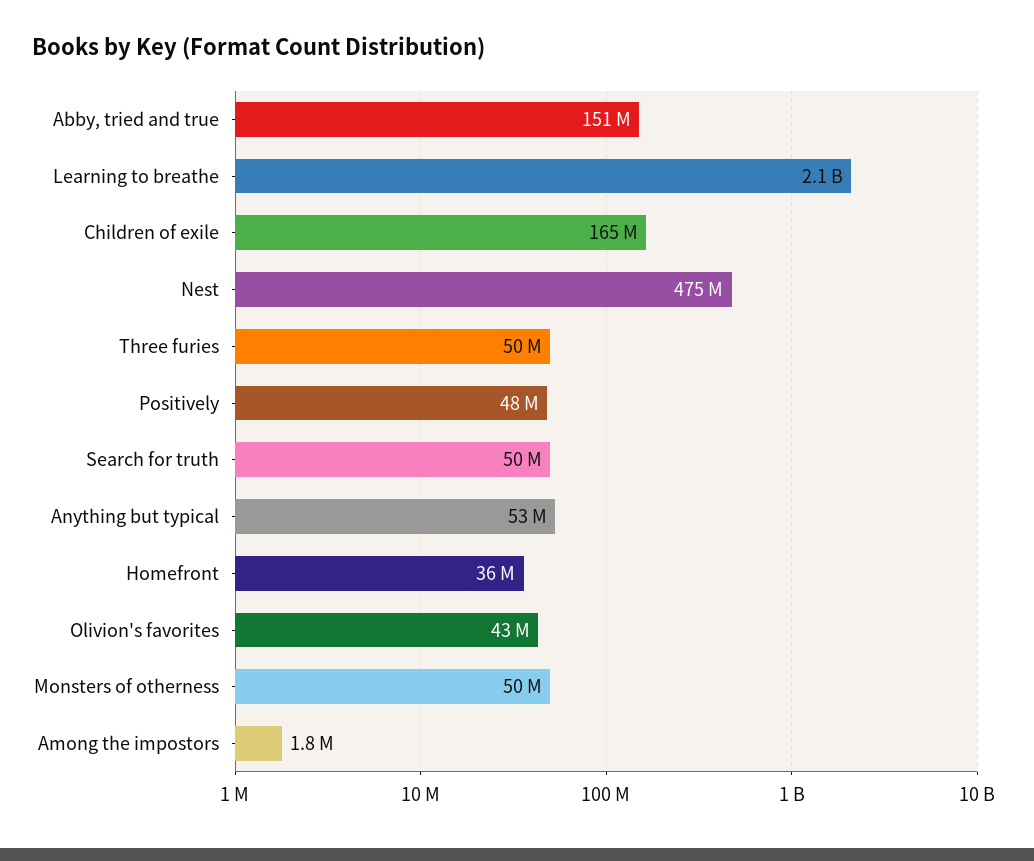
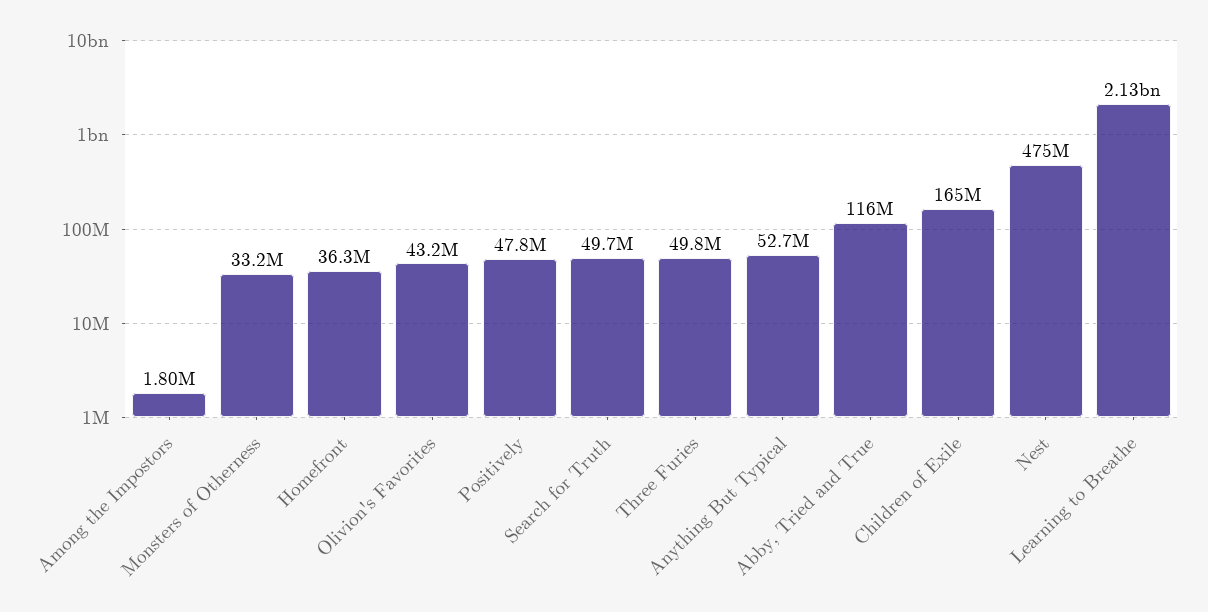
  {
-   "Abby, tried and true": 151000000,
+   "Abby, tried and true": 116000000,
    "Learning to breathe": 2130000000,
    "Children of exile": 165000000,
    "Nest": 475000000,
    "Three furies": 49800000,
    "Positively": 47800000,
    "Search for truth": 49700000,
    "Anything but typical": 52700000,
    "Homefront": 36300000,
    "Olivion's favorites": 43200000,
-   "Monsters of otherness": 50000000,
+   "Monsters of otherness": 33200000,
    "Among the impostors": 1800000
  }

